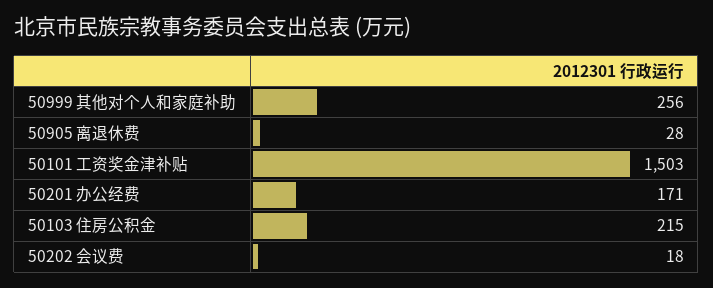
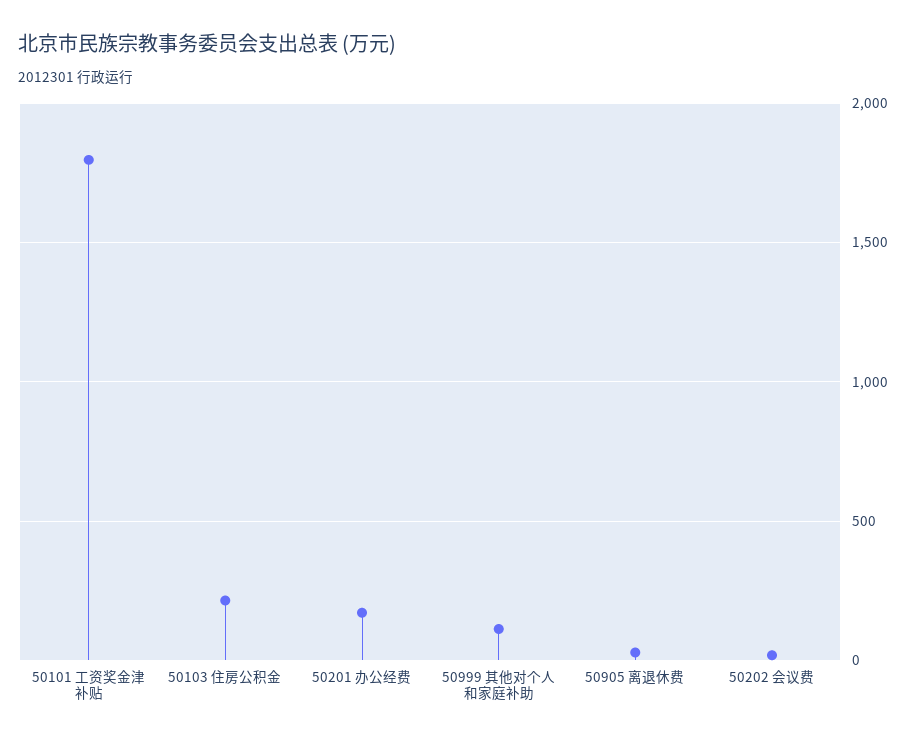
  {
-   "50999 其他对个人和家庭补助": 256,
+   "50999 其他对个人和家庭补助": 100,
    "50905 离退休费": 28,
-   "50101 工资奖金津补贴": 1503,
+   "50101 工资奖金津补贴": 1800,
    "50201 办公经费": 171,
    "50103 住房公积金": 215,
    "50202 会议费": 18
  }

